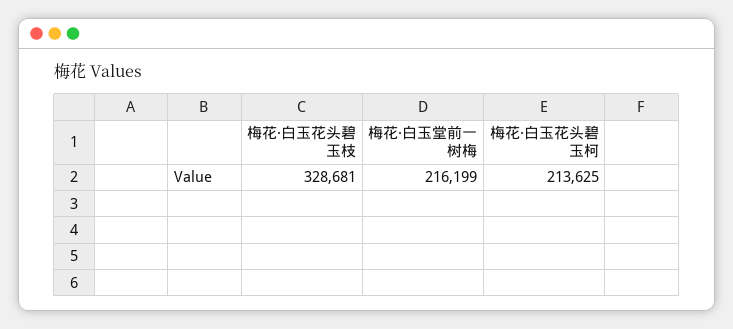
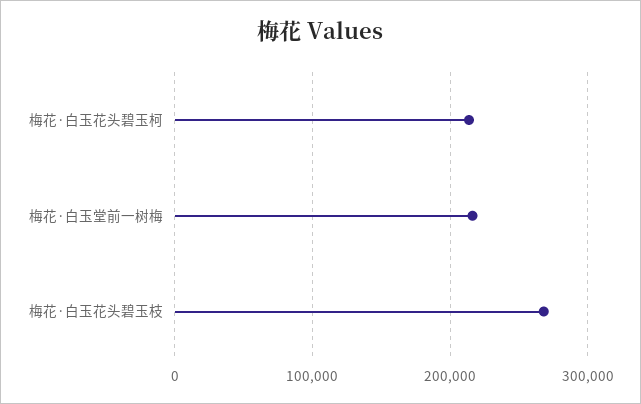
  {
-   "梅花·白玉花头碧玉枝": 328681,
+   "梅花·白玉花头碧玉枝": 270000,
    "梅花·白玉堂前一树梅": 216199,
    "梅花·白玉花头碧玉柯": 213625
  }

